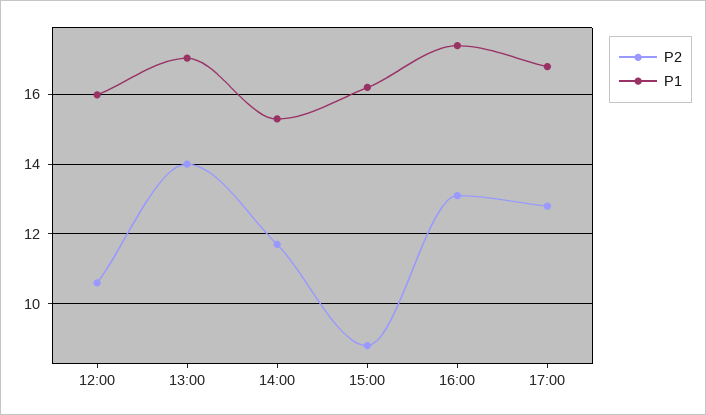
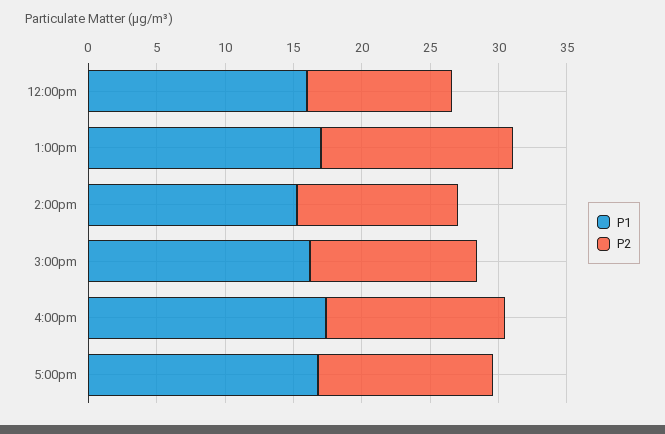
  {
    "P2": {
      "12:00": 10.6,
      "13:00": 14,
      "14:00": 11.8,
-     "15:00": 8.8,
+     "15:00": 12,
      "16:00": 13.2,
      "17:00": 12.8
    },
    "P1": {
      "12:00": 16,
      "13:00": 17,
      "14:00": 15.4,
      "15:00": 16.2,
      "16:00": 17.4,
      "17:00": 16.8
    }
  }

